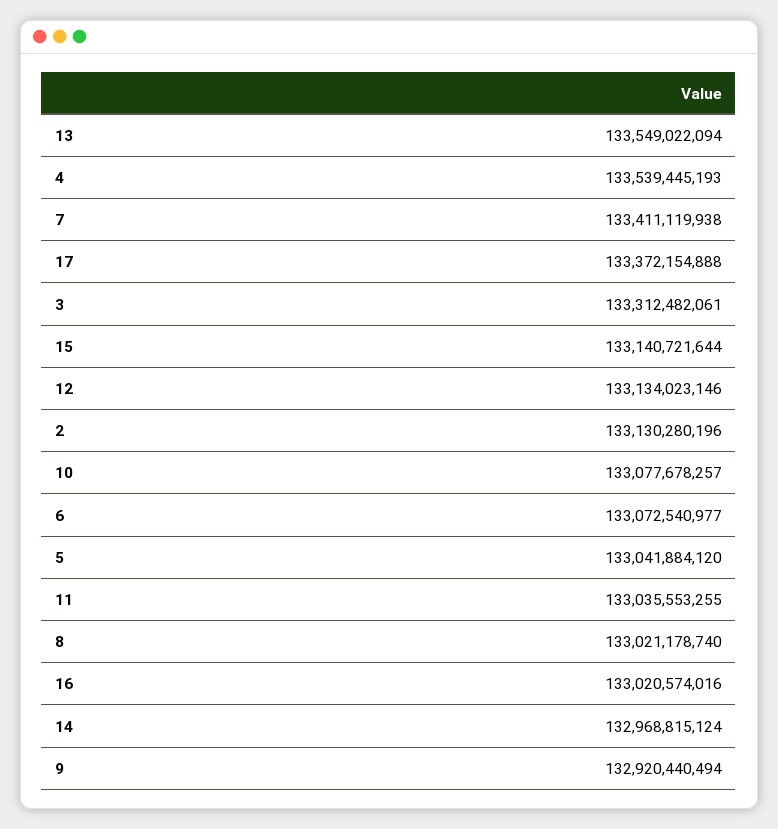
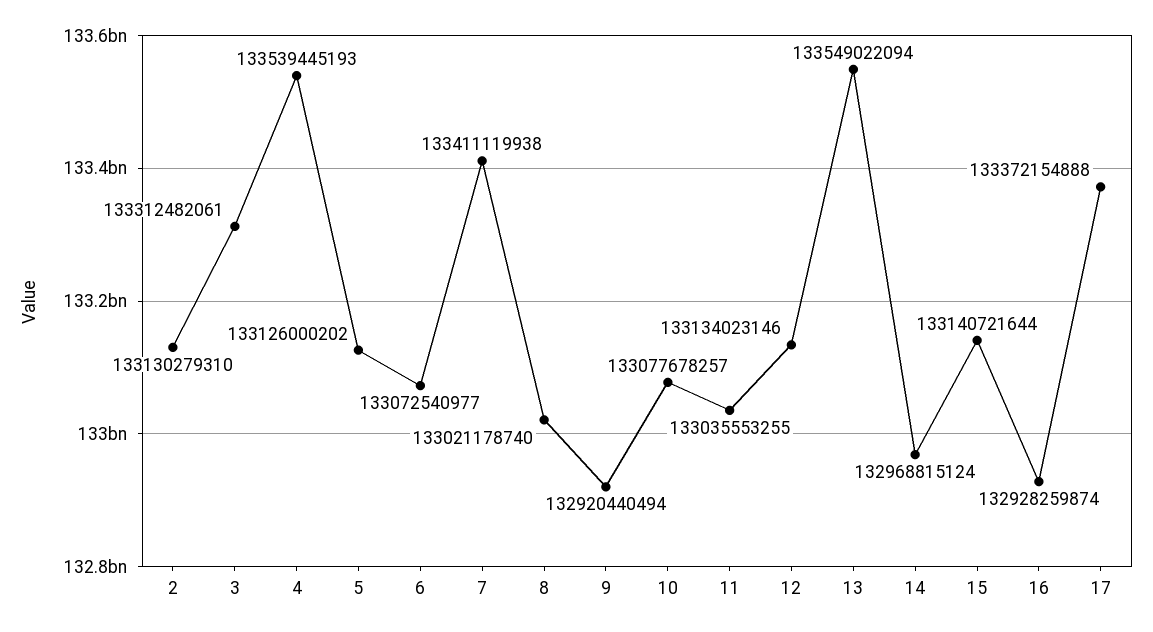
  {
    "13": 133549022094,
    "4": 133539445193,
    "7": 133411119938,
    "17": 133372154888,
    "3": 133312482061,
    "15": 133140721644,
    "12": 133134023146,
-   "2": 133130280196,
+   "2": 133130279310,
    "10": 133077678257,
    "6": 133072540977,
-   "5": 133041884120,
+   "5": 133126000202,
    "11": 133035553255,
    "8": 133021178740,
-   "16": 133020574016,
+   "16": 132928259874,
    "14": 132968815124,
    "9": 132920440494
  }

